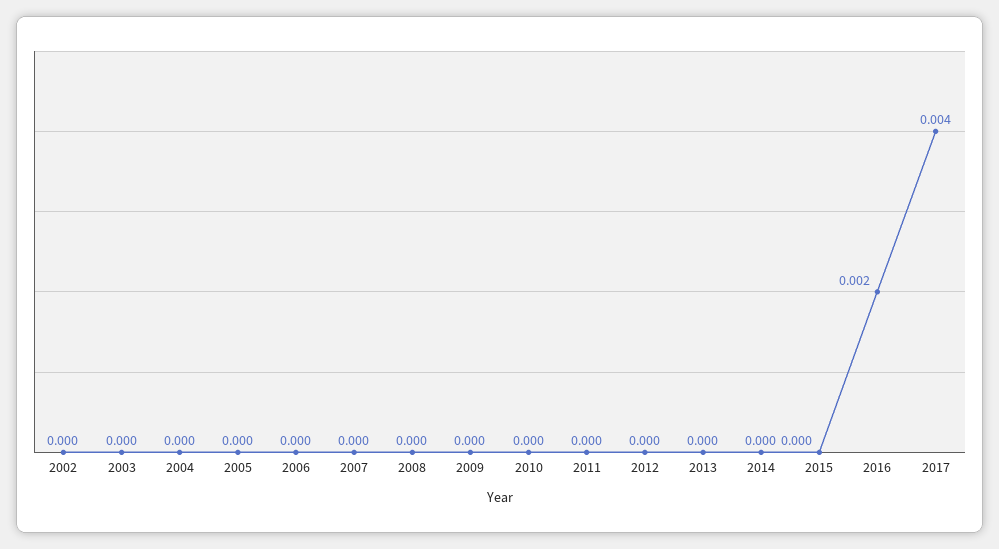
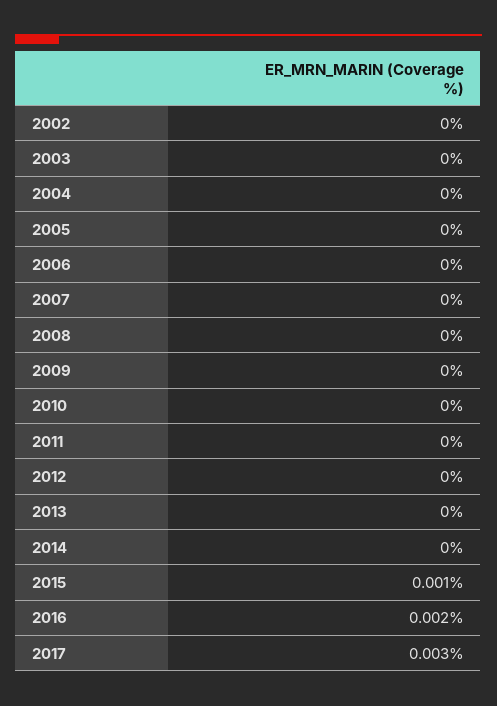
  {
    "2002": 0,
    "2003": 0,
    "2004": 0,
    "2005": 0,
    "2006": 0,
    "2007": 0,
    "2008": 0,
    "2009": 0,
    "2010": 0,
    "2011": 0,
    "2012": 0,
    "2013": 0,
    "2014": 0,
-   "2015": 0,
+   "2015": 0.001,
    "2016": 0.002,
-   "2017": 0.004
+   "2017": 0.003
  }

